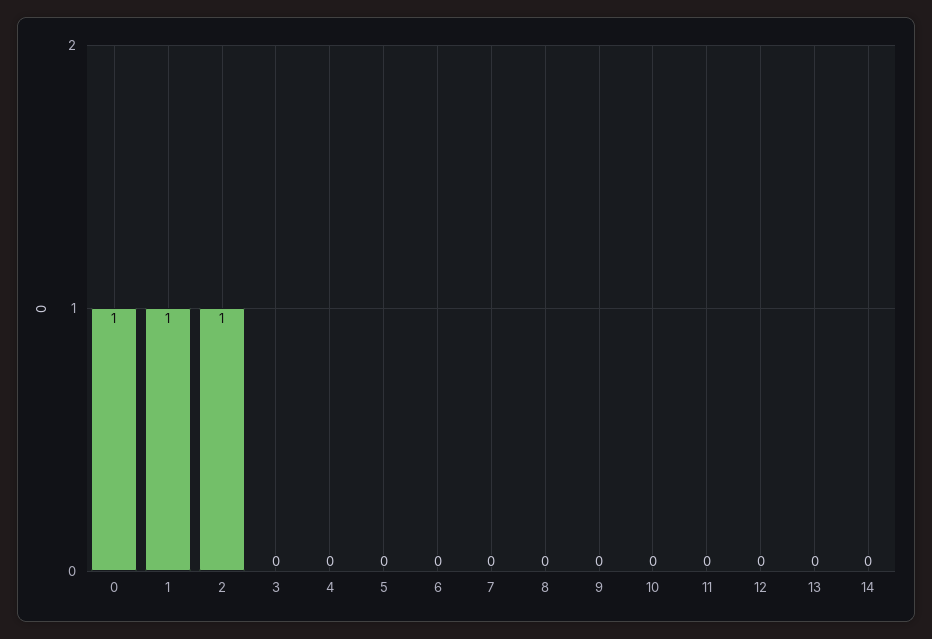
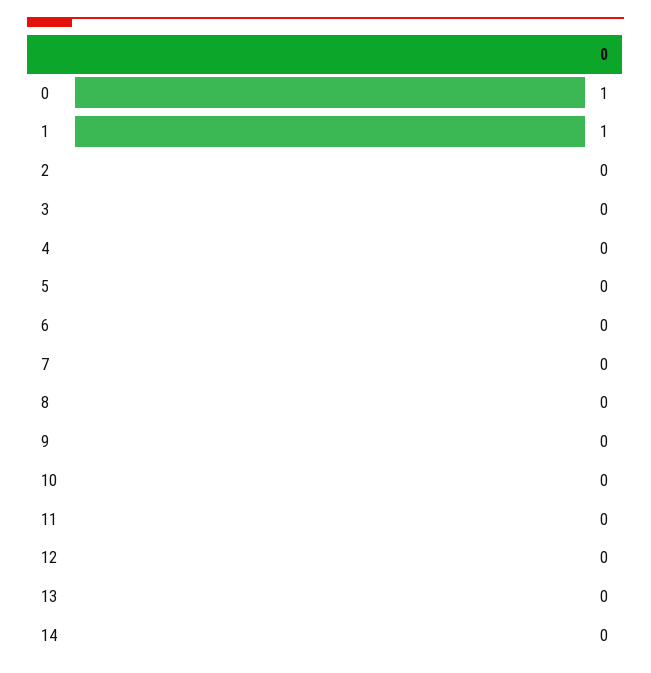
  {
    "0": 1,
    "1": 1,
-   "2": 1,
+   "2": 0,
    "3": 0,
    "4": 0,
    "5": 0,
    "6": 0,
    "7": 0,
    "8": 0,
    "9": 0,
    "10": 0,
    "11": 0,
    "12": 0,
    "13": 0,
    "14": 0
  }

